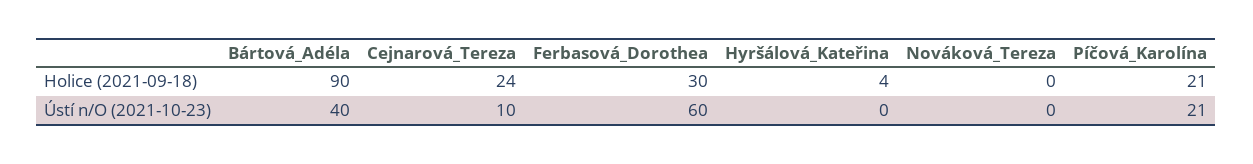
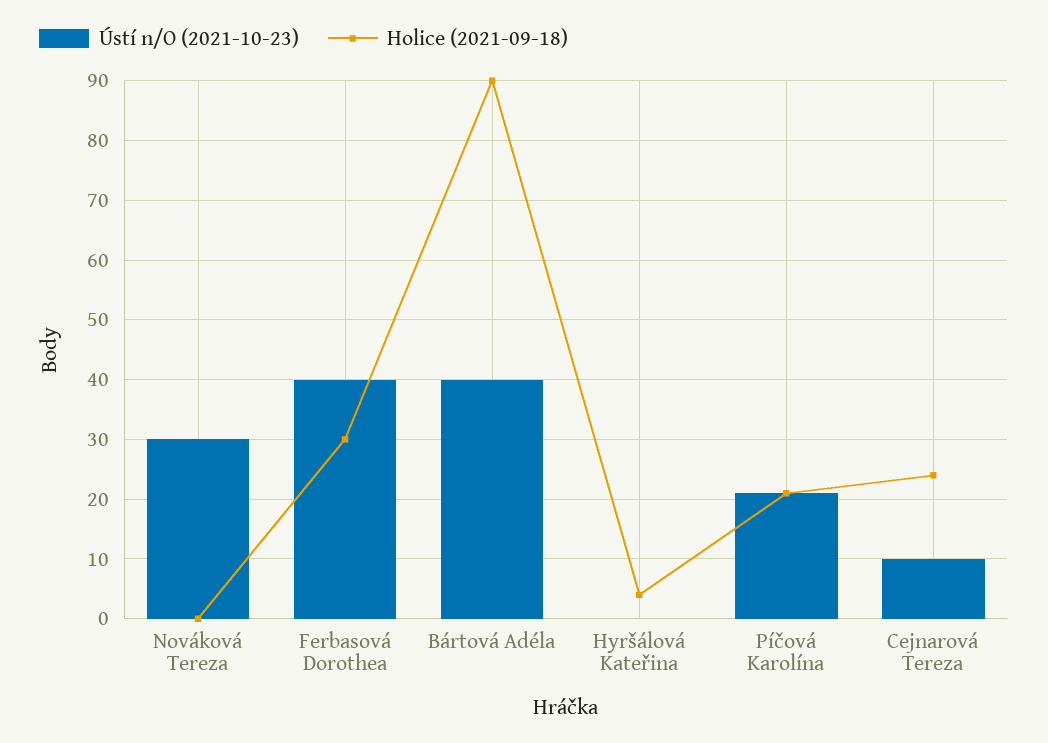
  {
    "Holice (2021-09-18)": {
      "Bártová_Adéla": 90,
      "Cejnarová_Tereza": 24,
      "Ferbasová_Dorothea": 30,
      "Hyršálová_Kateřina": 4,
      "Nováková_Tereza": 0,
      "Píčová_Karolína": 21
    },
    "Ústí n/O (2021-10-23)": {
      "Bártová_Adéla": 40,
      "Cejnarová_Tereza": 10,
-     "Ferbasová_Dorothea": 60,
+     "Ferbasová_Dorothea": 40,
      "Hyršálová_Kateřina": 0,
-     "Nováková_Tereza": 0,
+     "Nováková_Tereza": 30,
      "Píčová_Karolína": 21
    }
  }

